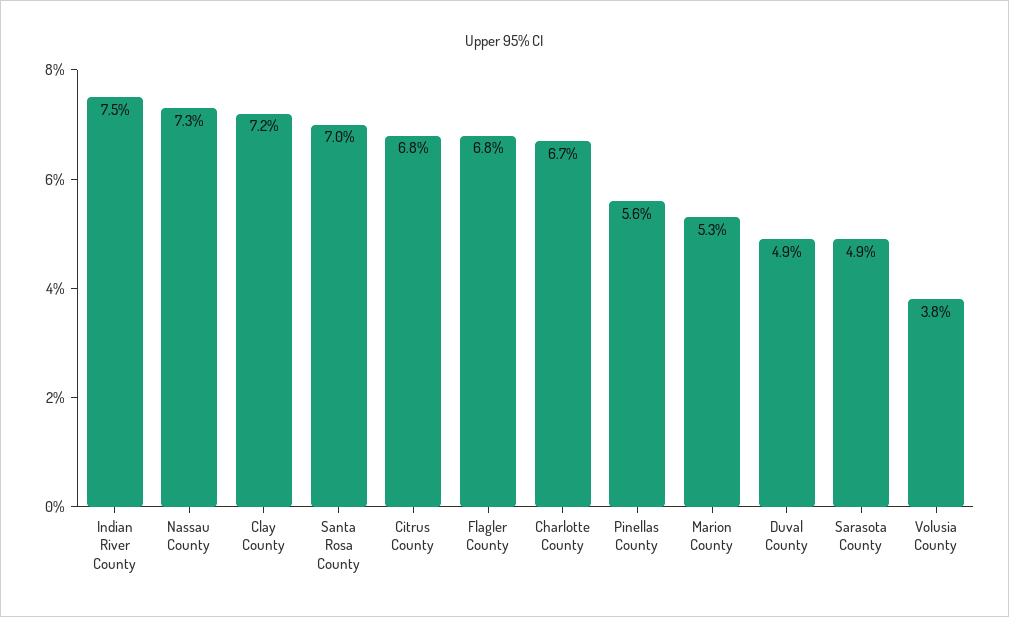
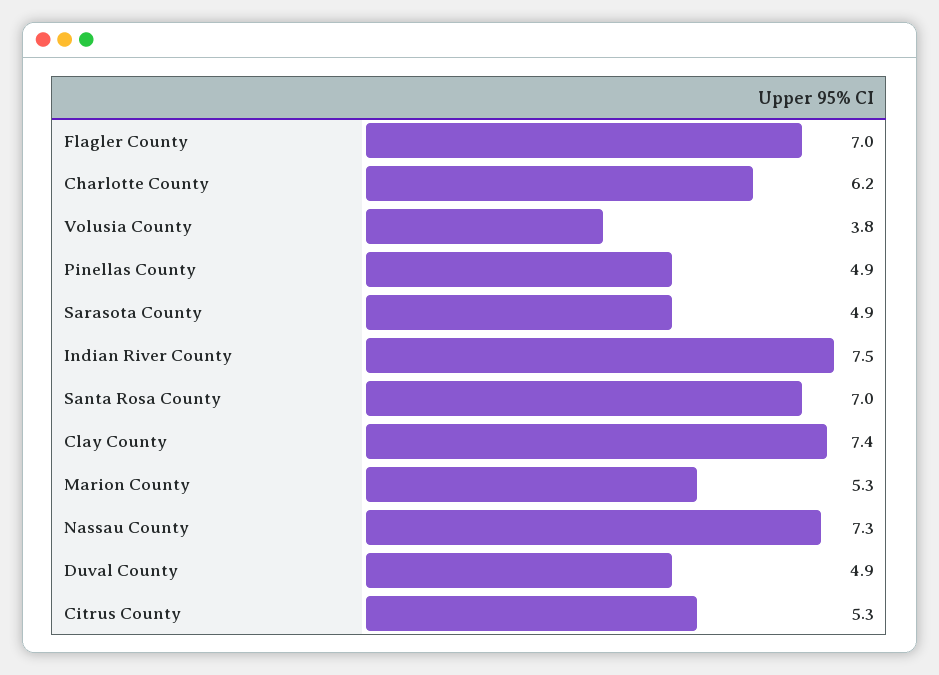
  {
    "Indian River County": 7.5,
    "Nassau County": 7.3,
-   "Clay County": 7.2,
+   "Clay County": 7.4,
    "Santa Rosa County": 7,
-   "Citrus County": 6.8,
+   "Citrus County": 5.3,
-   "Flagler County": 6.8,
+   "Flagler County": 7,
-   "Charlotte County": 6.7,
+   "Charlotte County": 6.2,
-   "Pinellas County": 5.6,
+   "Pinellas County": 4.9,
    "Marion County": 5.3,
    "Duval County": 4.9,
    "Sarasota County": 4.9,
    "Volusia County": 3.8
  }

